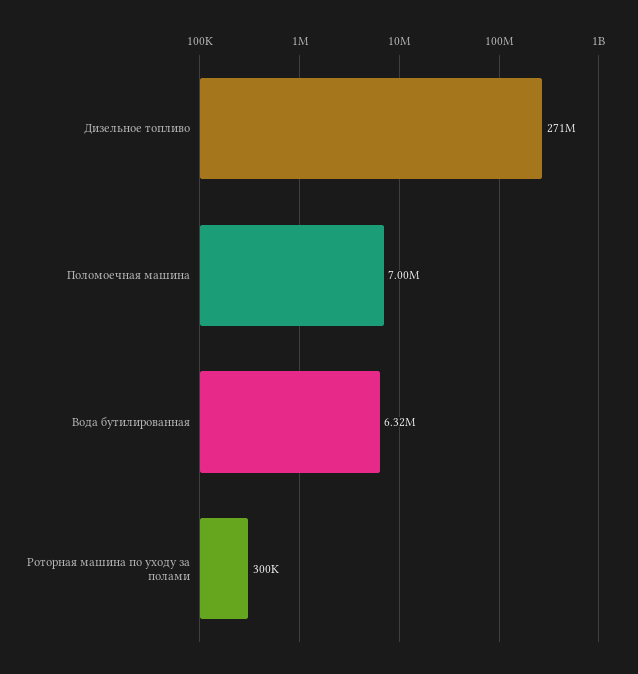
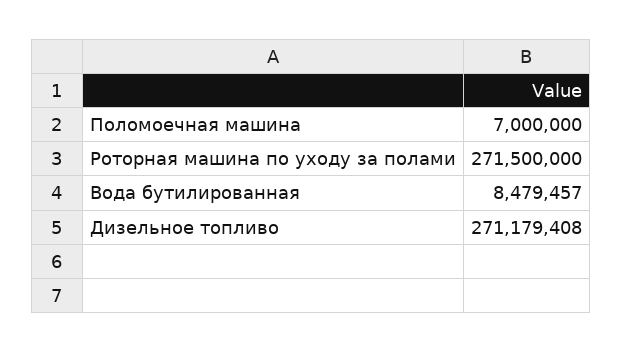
  {
    "Дизельное топливо": 271179408,
    "Поломоечная машина": 7000000,
-   "Вода бутилированная": 6320000,
+   "Вода бутилированная": 8479457,
-   "Роторная машина по уходу за полами": 300000
+   "Роторная машина по уходу за полами": 271500000
  }

